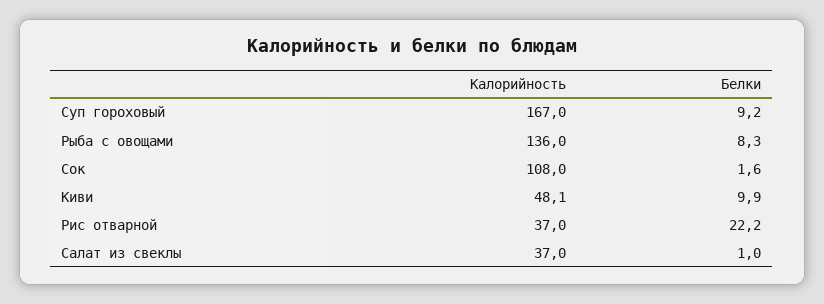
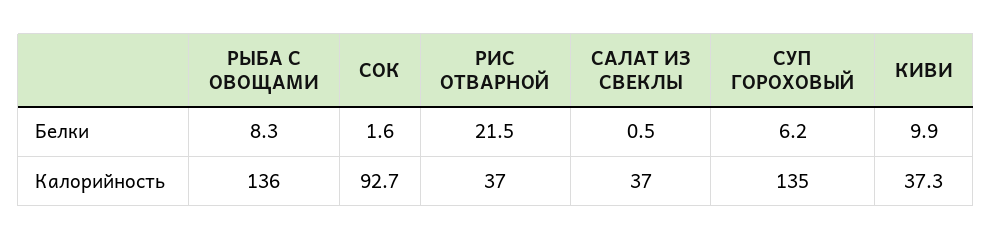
  {
    "Калорийность": {
-     "Суп гороховый": 167,
+     "Суп гороховый": 135,
      "Рыба с овощами": 136,
-     "Сок": 108,
+     "Сок": 92.7,
-     "Киви": 48.1,
+     "Киви": 37.3,
      "Рис отварной": 37,
      "Салат из свеклы": 37
    },
    "Белки": {
-     "Суп гороховый": 9.2,
+     "Суп гороховый": 6.2,
      "Рыба с овощами": 8.3,
      "Сок": 1.6,
      "Киви": 9.9,
-     "Рис отварной": 22.2,
+     "Рис отварной": 21.5,
-     "Салат из свеклы": 1
+     "Салат из свеклы": 0.5
    }
  }

